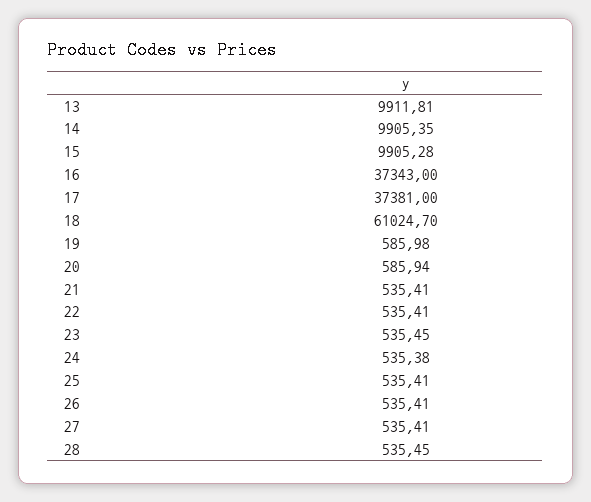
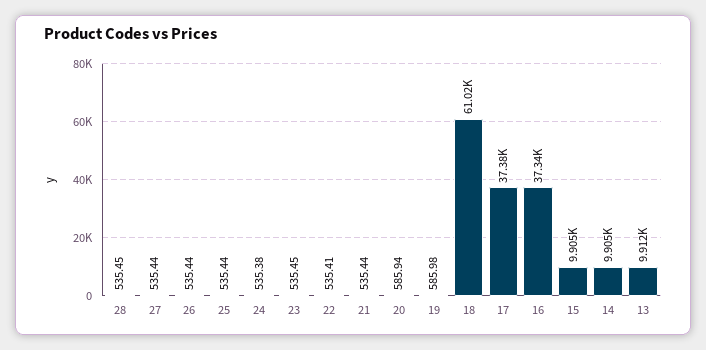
  {
    "13": 9911.81,
    "14": 9905.35,
    "15": 9905.28,
    "16": 37343,
    "17": 37381,
    "18": 61024.7,
    "19": 585.98,
    "20": 585.94,
-   "21": 535.41,
+   "21": 535.44,
    "22": 535.41,
    "23": 535.45,
    "24": 535.38,
-   "25": 535.41,
+   "25": 535.44,
-   "26": 535.41,
+   "26": 535.44,
-   "27": 535.41,
+   "27": 535.44,
    "28": 535.45
  }

